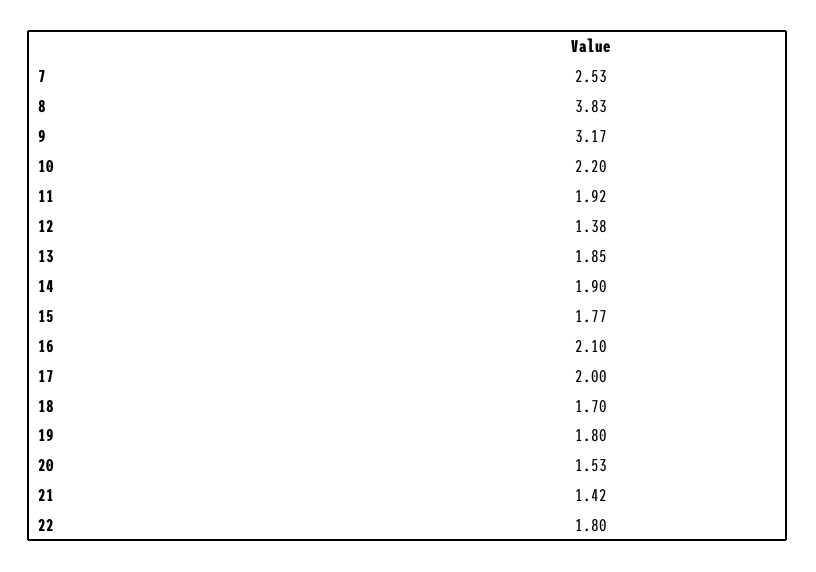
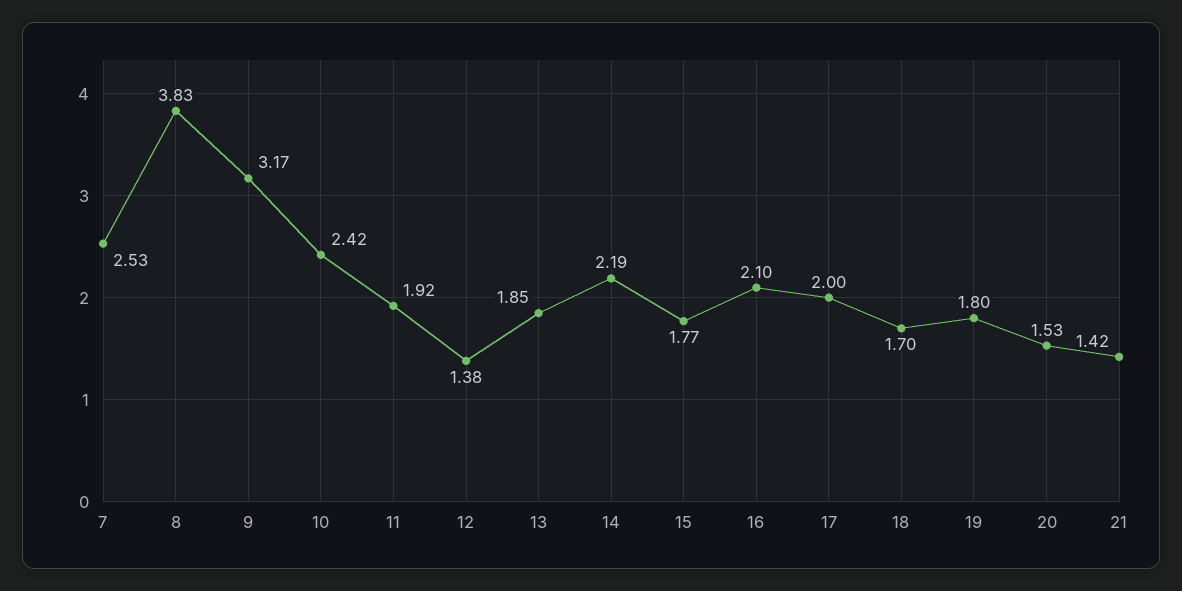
  {
    "7": 2.53,
    "8": 3.83,
    "9": 3.17,
-   "10": 2.2,
+   "10": 2.42,
    "11": 1.92,
    "12": 1.38,
    "13": 1.85,
-   "14": 1.9,
+   "14": 2.19,
    "15": 1.77,
    "16": 2.1,
    "17": 2,
    "18": 1.7,
    "19": 1.8,
    "20": 1.53,
-   "21": 1.42,
+   "21": 1.42
-   "22": 1.8
  }

